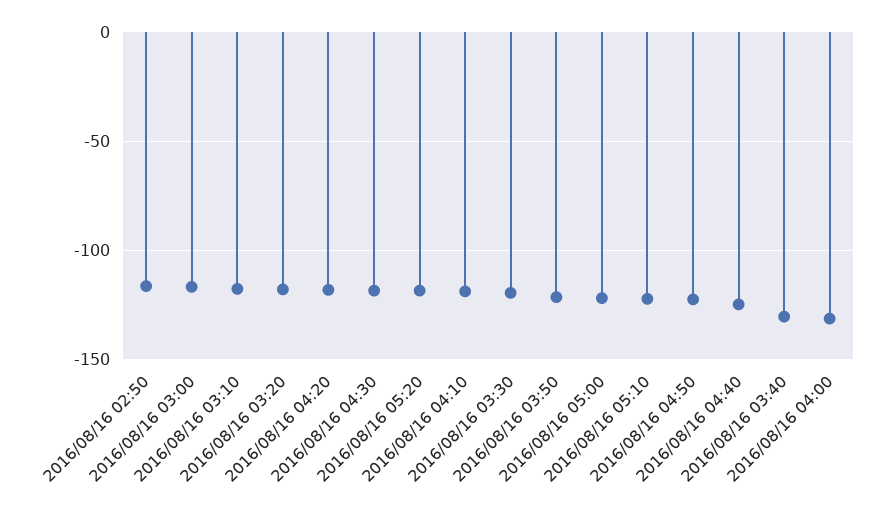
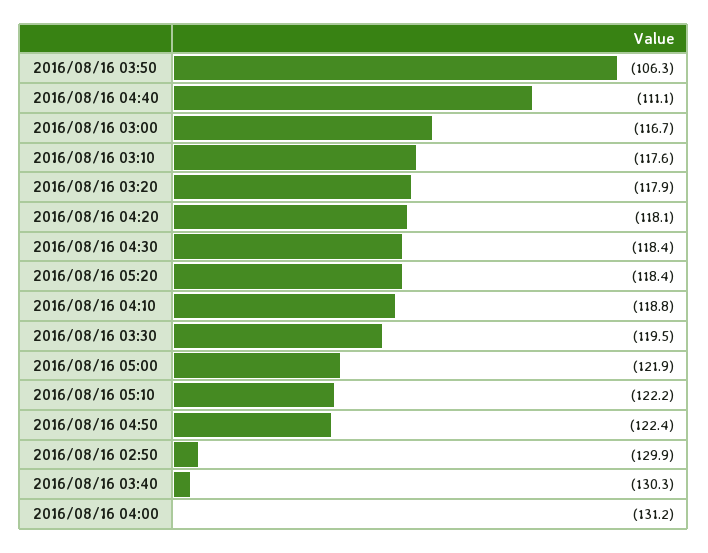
  {
-   "2016/08/16 02:50": -115,
+   "2016/08/16 02:50": -129.9,
    "2016/08/16 03:00": -116.7,
    "2016/08/16 03:10": -117.6,
    "2016/08/16 03:20": -117.9,
    "2016/08/16 04:20": -118.1,
    "2016/08/16 04:30": -118.4,
    "2016/08/16 05:20": -118.4,
    "2016/08/16 04:10": -118.8,
    "2016/08/16 03:30": -119.5,
-   "2016/08/16 03:50": -120,
+   "2016/08/16 03:50": -106.3,
    "2016/08/16 05:00": -121.9,
    "2016/08/16 05:10": -122.2,
    "2016/08/16 04:50": -122.4,
-   "2016/08/16 04:40": -125,
+   "2016/08/16 04:40": -111.1,
    "2016/08/16 03:40": -130.3,
    "2016/08/16 04:00": -131.2
  }

